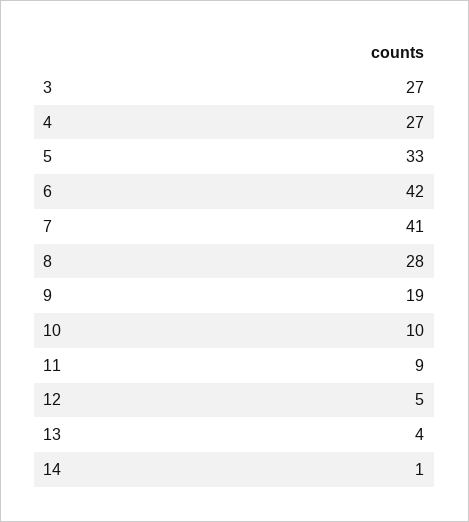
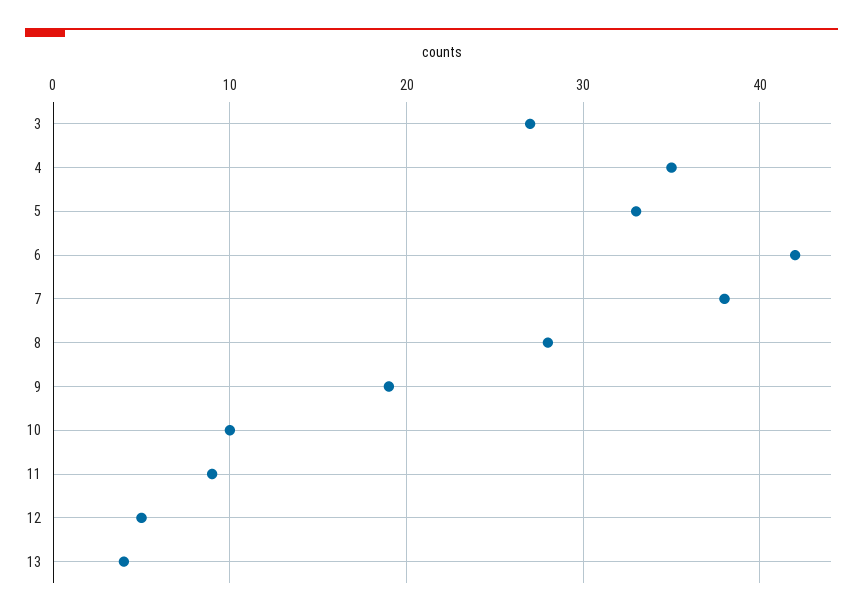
  {
    "3": 27,
-   "4": 27,
+   "4": 35,
    "5": 33,
    "6": 42,
-   "7": 41,
+   "7": 38,
    "8": 28,
    "9": 19,
    "10": 10,
    "11": 9,
    "12": 5,
-   "13": 4,
+   "13": 4
-   "14": 1
  }

